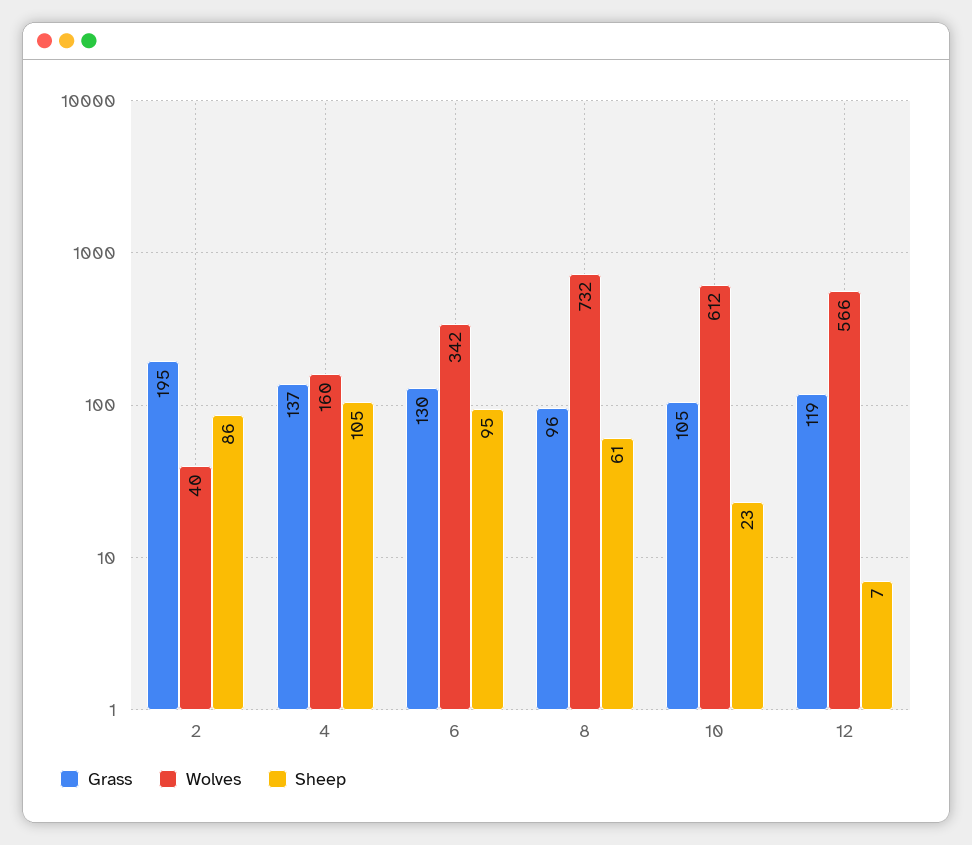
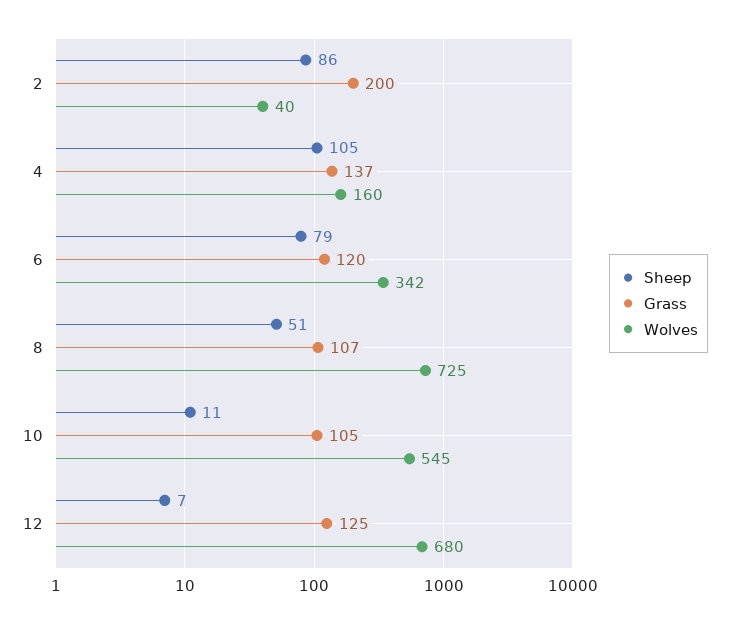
  {
    "Grass": {
-     "2": 195,
+     "2": 200,
      "4": 137,
-     "6": 130,
+     "6": 120,
-     "8": 96,
+     "8": 107,
      "10": 105,
-     "12": 119
+     "12": 125
    },
    "Wolves": {
      "2": 40,
      "4": 160,
      "6": 342,
-     "8": 732,
+     "8": 725,
-     "10": 612,
+     "10": 545,
-     "12": 566
+     "12": 680
    },
    "Sheep": {
      "2": 86,
      "4": 105,
-     "6": 95,
+     "6": 79,
-     "8": 61,
+     "8": 51,
-     "10": 23,
+     "10": 11,
      "12": 7
    }
  }

